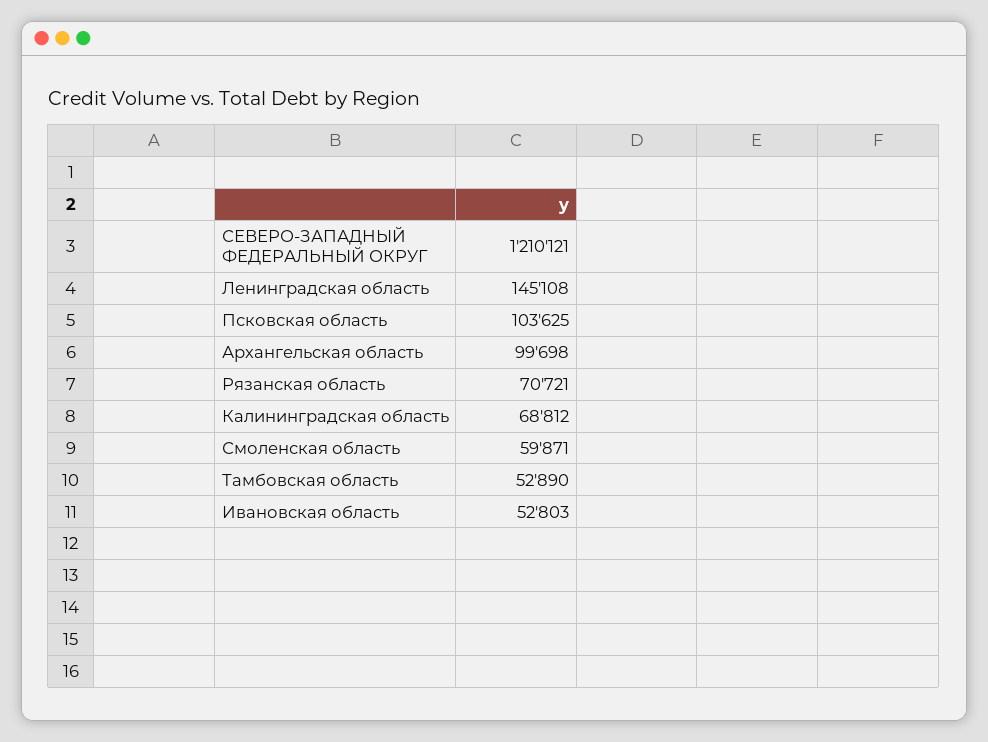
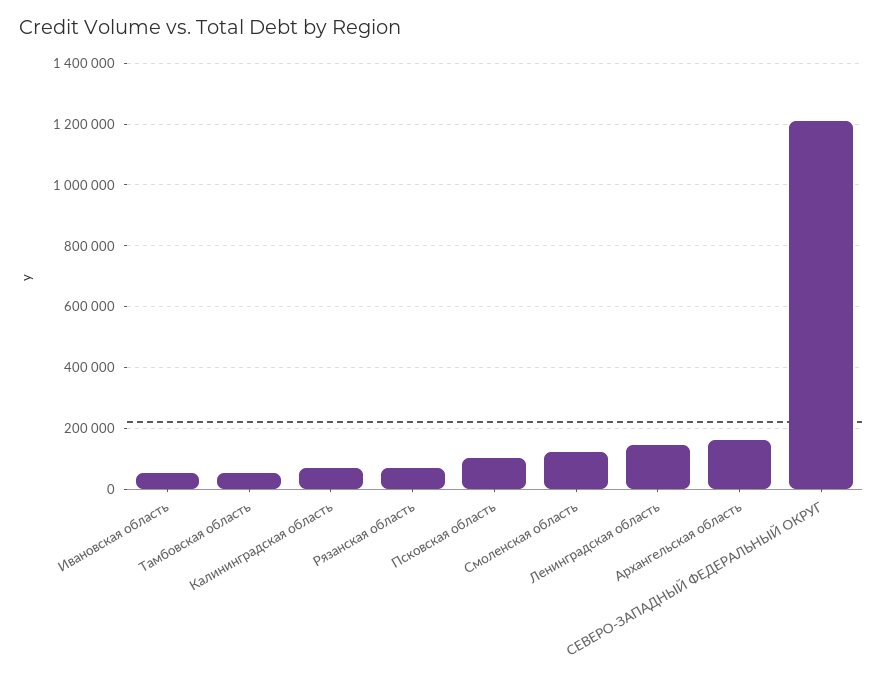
  {
    "СЕВЕРО-ЗАПАДНЫЙ ФЕДЕРАЛЬНЫЙ ОКРУГ": 1210121,
    "Ленинградская область": 145108,
    "Псковская область": 103625,
-   "Архангельская область": 99698,
+   "Архангельская область": 160000,
    "Рязанская область": 70721,
    "Калининградская область": 68812,
-   "Смоленская область": 59871,
+   "Смоленская область": 120000,
    "Тамбовская область": 52890,
    "Ивановская область": 52803
  }

